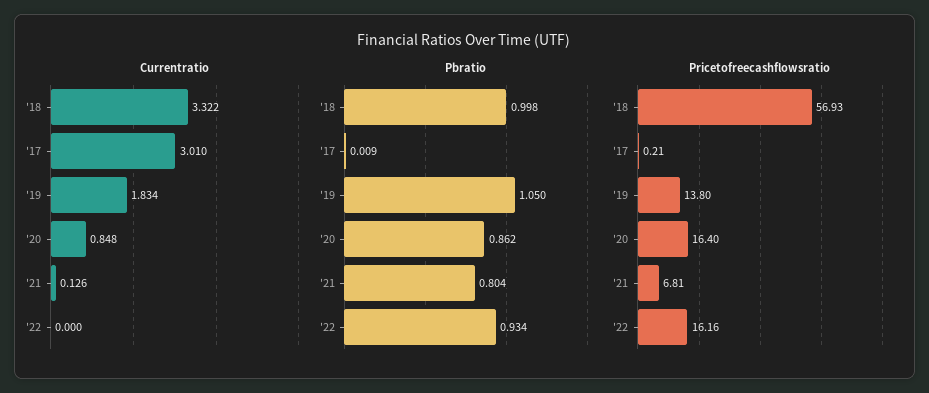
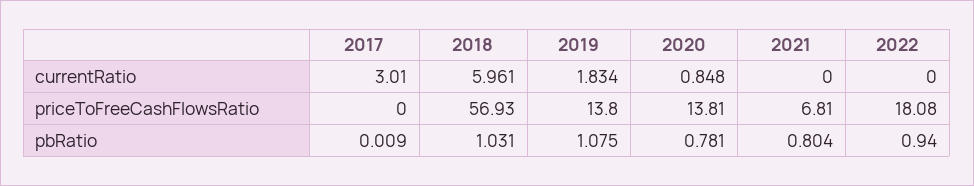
  {
    "Currentratio": {
-     "'18": 3.322,
+     "'18": 5.961,
      "'17": 3.01,
      "'19": 1.834,
      "'20": 0.848,
-     "'21": 0.126,
+     "'21": 0,
      "'22": 0
    },
    "Pbratio": {
-     "'18": 0.998,
+     "'18": 1.031,
      "'17": 0.009,
-     "'19": 1.05,
+     "'19": 1.075,
-     "'20": 0.862,
+     "'20": 0.781,
      "'21": 0.804,
-     "'22": 0.934
+     "'22": 0.94
    },
    "Pricetofreecashflowsratio": {
      "'18": 56.93,
-     "'17": 0.21,
+     "'17": 0,
      "'19": 13.8,
-     "'20": 16.4,
+     "'20": 13.81,
      "'21": 6.81,
-     "'22": 16.16
+     "'22": 18.08
    }
  }

